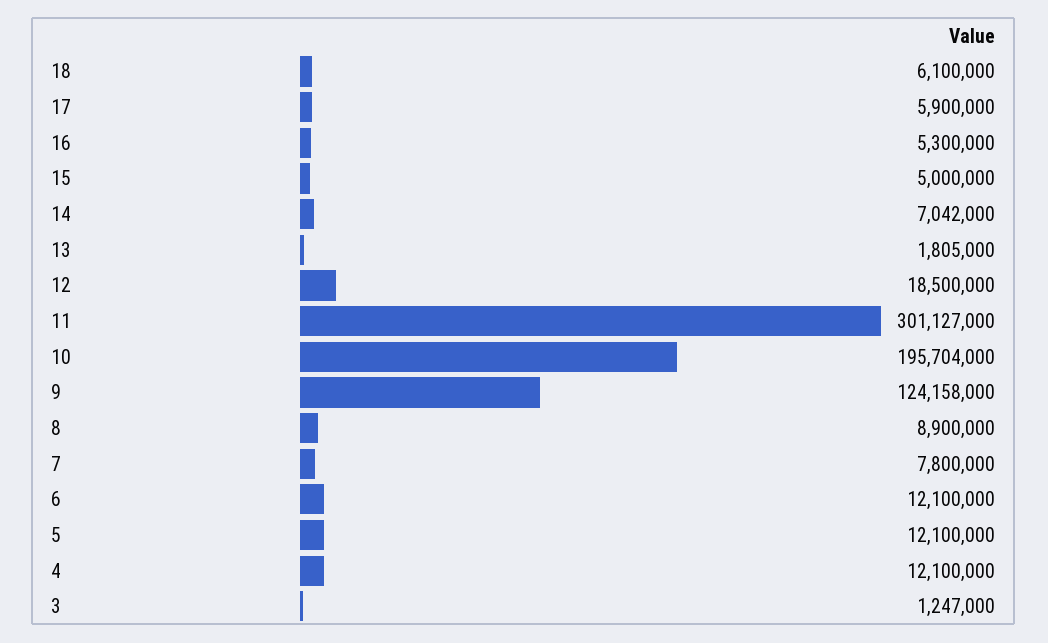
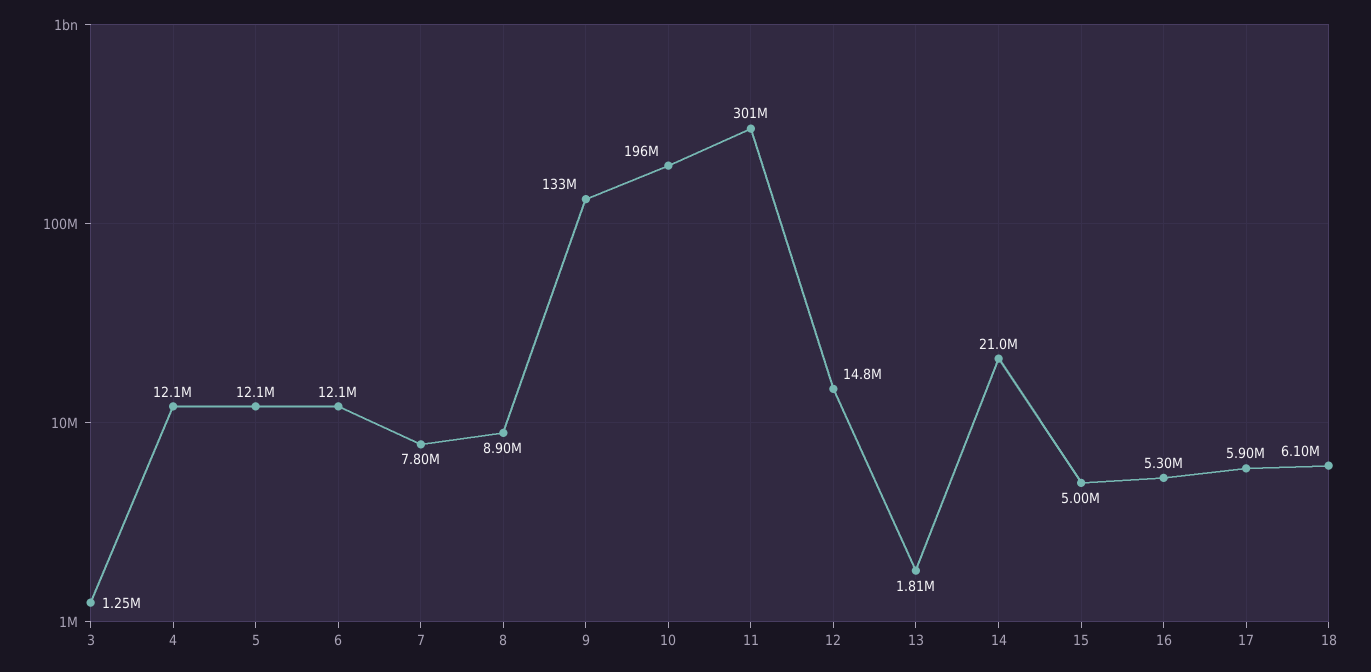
  {
    "18": 6100000,
    "17": 5900000,
    "16": 5300000,
    "15": 5000000,
-   "14": 7042000,
+   "14": 21000000,
    "13": 1805000,
-   "12": 18500000,
+   "12": 14800000,
    "11": 301127000,
    "10": 195704000,
-   "9": 124158000,
+   "9": 133000000,
    "8": 8900000,
    "7": 7800000,
    "6": 12100000,
    "5": 12100000,
    "4": 12100000,
    "3": 1247000
  }

